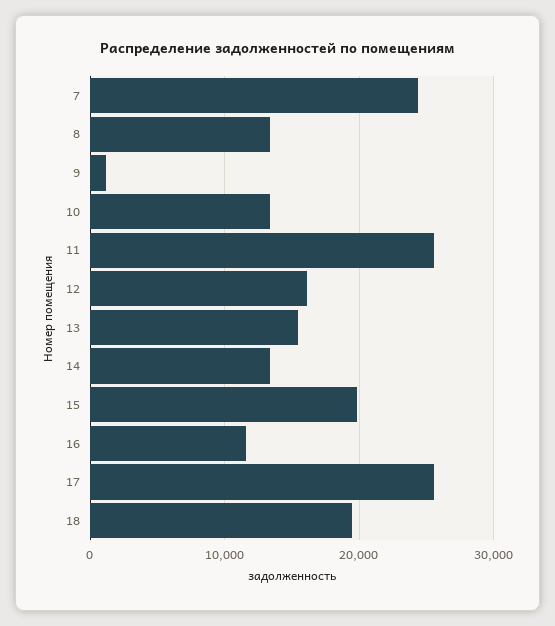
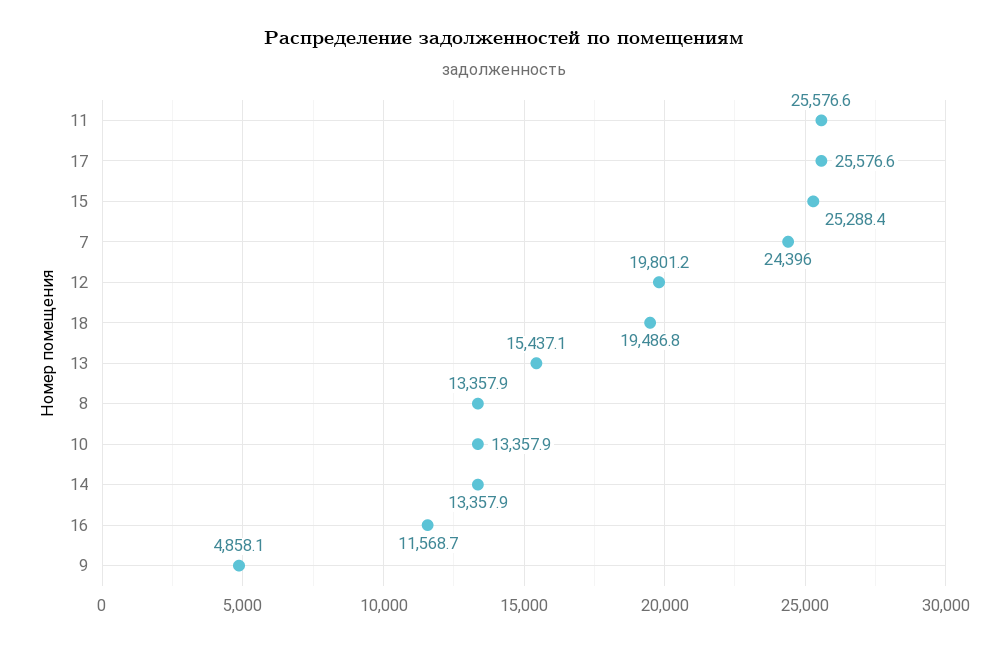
  {
    "7": 24396,
    "8": 13357.9,
-   "9": 1000,
+   "9": 4858.1,
    "10": 13357.9,
    "11": 25576.6,
-   "12": 16000,
+   "12": 19801.2,
    "13": 15437.1,
    "14": 13357.9,
-   "15": 20000,
+   "15": 25288.4,
    "16": 11568.7,
    "17": 25576.6,
    "18": 19486.8
  }

